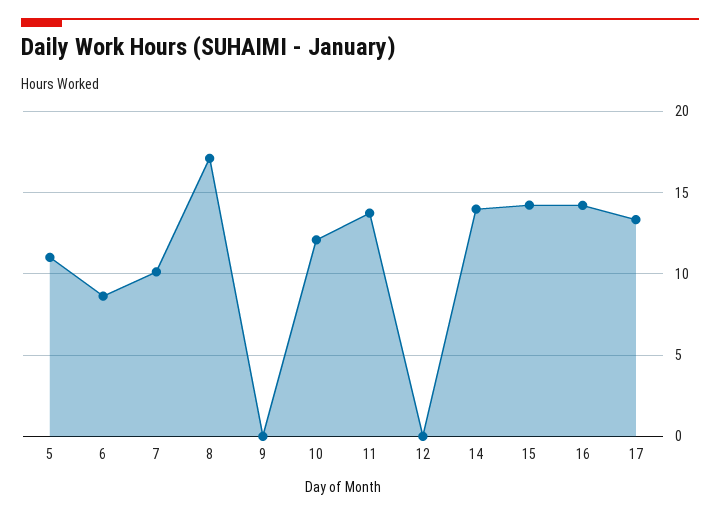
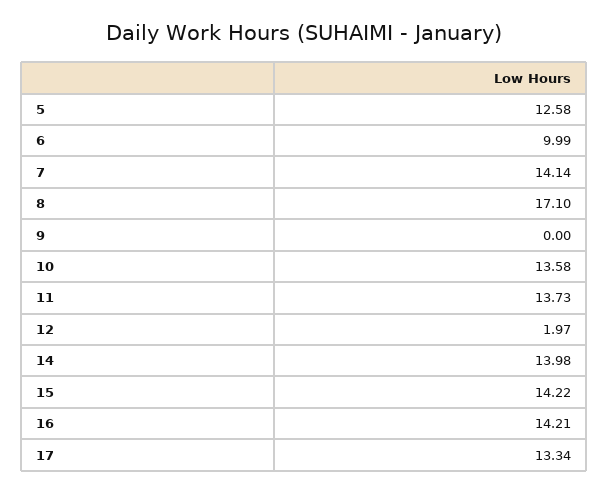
  {
-   "5": 11,
+   "5": 12.58,
-   "6": 8.5,
+   "6": 9.99,
-   "7": 10,
+   "7": 14.14,
    "8": 17.1,
    "9": 0,
-   "10": 12,
+   "10": 13.58,
    "11": 13.73,
-   "12": 0,
+   "12": 1.97,
    "14": 13.98,
    "15": 14.22,
    "16": 14.21,
    "17": 13.34
  }

